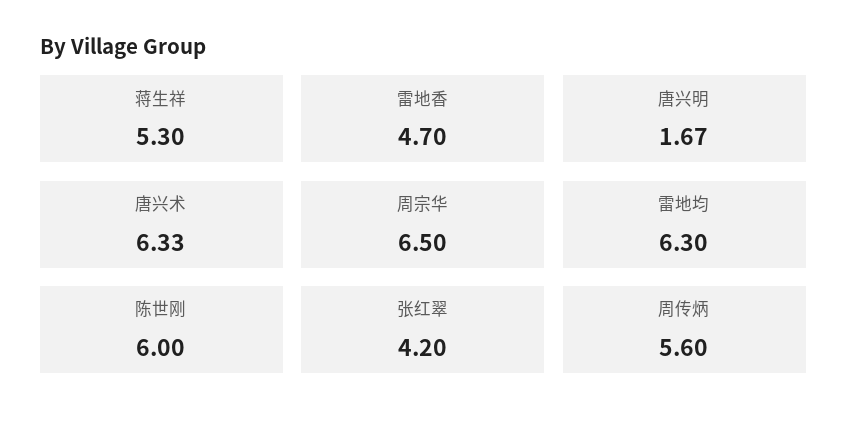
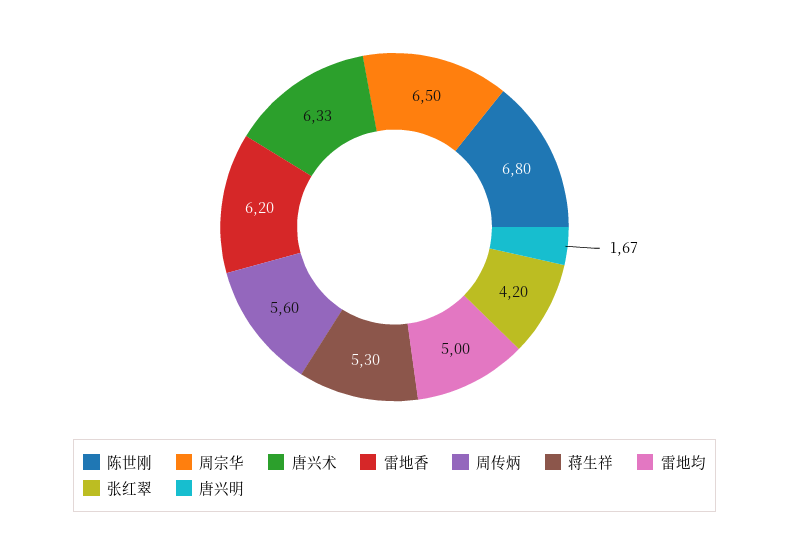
  {
    "蒋生祥": 5.3,
-   "雷地香": 4.7,
+   "雷地香": 6.2,
    "唐兴明": 1.67,
    "唐兴术": 6.33,
    "周宗华": 6.5,
-   "雷地均": 6.3,
+   "雷地均": 5,
-   "陈世刚": 6,
+   "陈世刚": 6.8,
    "张红翠": 4.2,
    "周传炳": 5.6
  }

